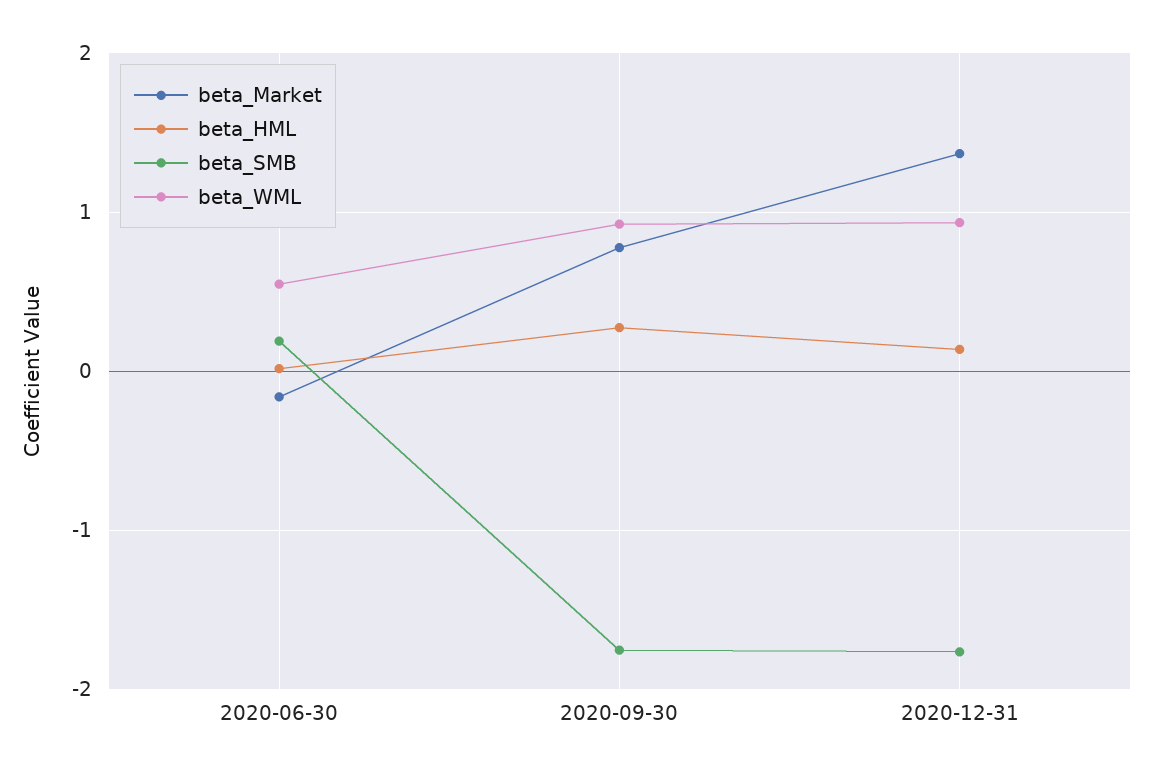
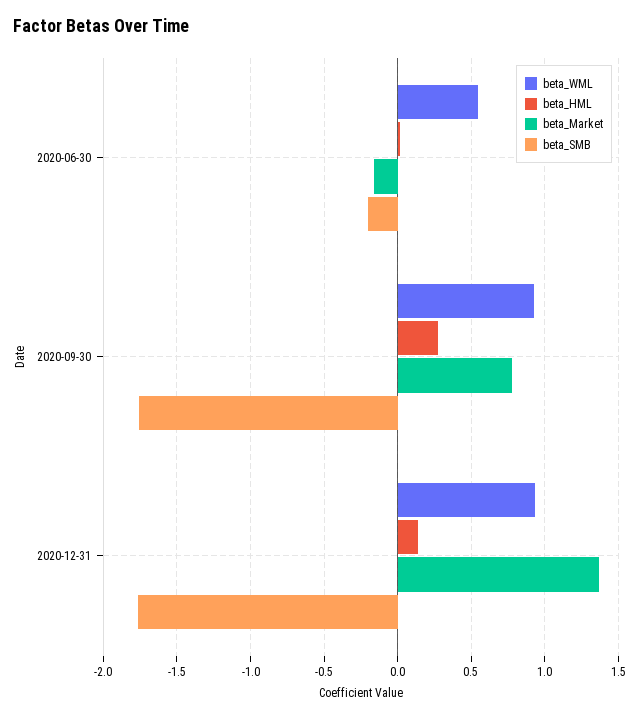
  {
    "beta_Market": {
      "2020-06-30": -0.15,
      "2020-09-30": 0.8,
      "2020-12-31": 1.35
    },
    "beta_HML": {
      "2020-06-30": 0,
      "2020-09-30": 0.25,
      "2020-12-31": 0.15
    },
    "beta_SMB": {
-     "2020-06-30": 0.2,
+     "2020-06-30": -0.2,
      "2020-09-30": -1.75,
      "2020-12-31": -1.75
    },
    "beta_WML": {
      "2020-06-30": 0.55,
      "2020-09-30": 0.9,
      "2020-12-31": 0.95
    }
  }

